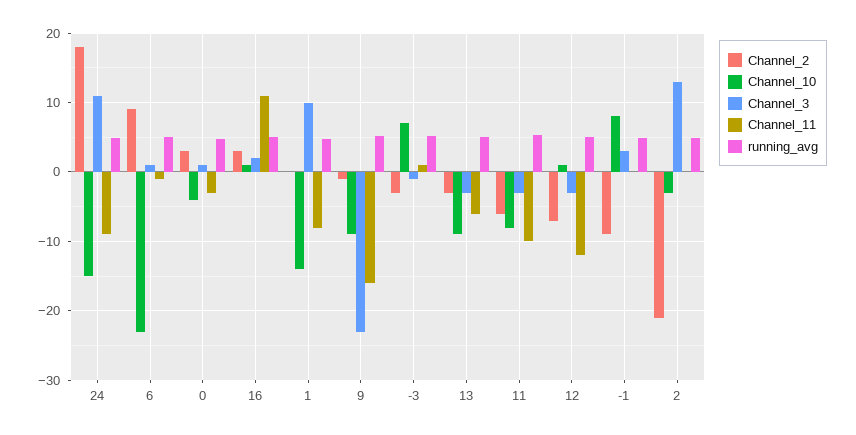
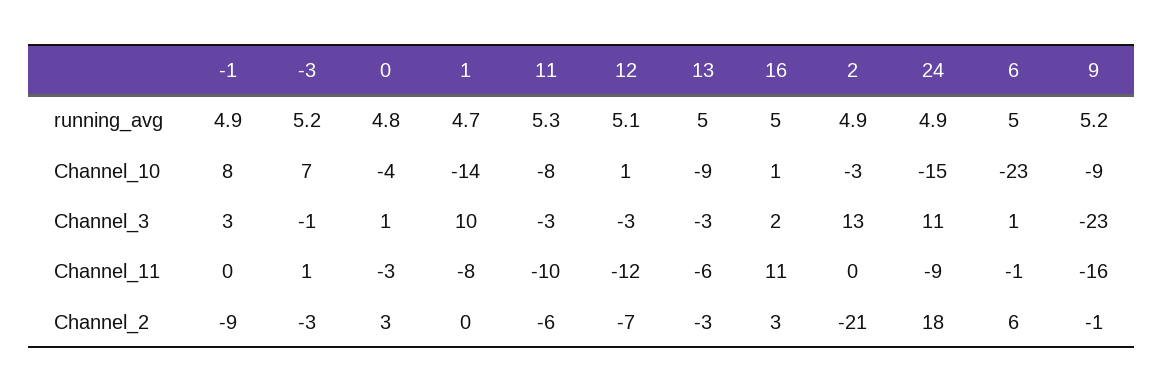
  {
    "Channel_2": {
      "24": 18,
-     "6": 9,
+     "6": 6,
      "0": 3,
      "16": 3,
      "1": 0,
      "9": -1,
      "-3": -3,
      "13": -3,
      "11": -6,
      "12": -7,
      "-1": -9,
      "2": -21
    },
    "Channel_10": {
      "24": -15,
      "6": -23,
      "0": -4,
      "16": 1,
      "1": -14,
      "9": -9,
      "-3": 7,
      "13": -9,
      "11": -8,
      "12": 1,
      "-1": 8,
      "2": -3
    },
    "Channel_3": {
      "24": 11,
      "6": 1,
      "0": 1,
      "16": 2,
      "1": 10,
      "9": -23,
      "-3": -1,
      "13": -3,
      "11": -3,
      "12": -3,
      "-1": 3,
      "2": 13
    },
    "Channel_11": {
      "24": -9,
      "6": -1,
      "0": -3,
      "16": 11,
      "1": -8,
      "9": -16,
      "-3": 1,
      "13": -6,
      "11": -10,
      "12": -12,
      "-1": 0,
      "2": 0
    },
    "running_avg": {
      "24": 4.9,
      "6": 5,
      "0": 4.8,
      "16": 5,
      "1": 4.7,
      "9": 5.2,
      "-3": 5.2,
      "13": 5,
      "11": 5.3,
      "12": 5.1,
      "-1": 4.9,
      "2": 4.9
    }
  }

